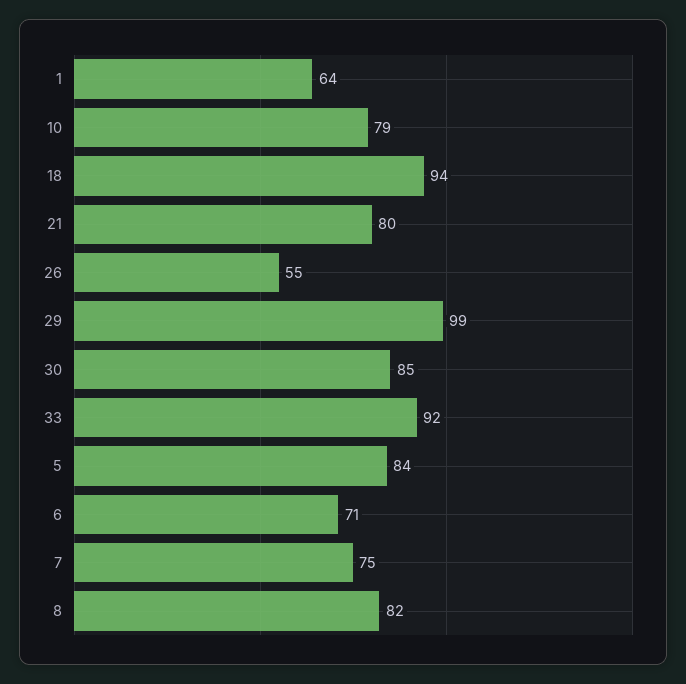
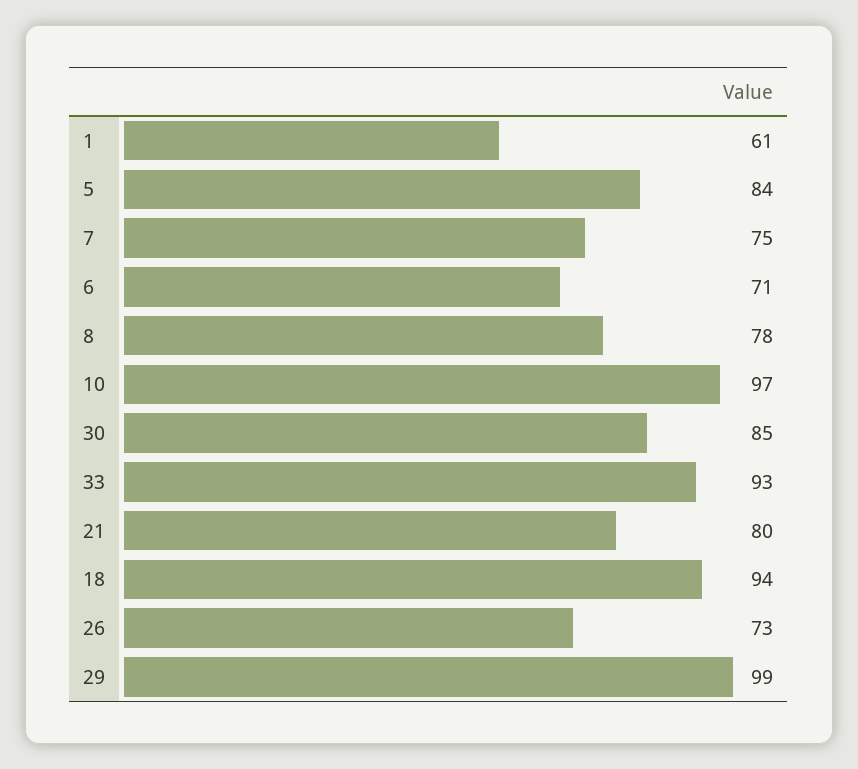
  {
-   "1": 64,
+   "1": 61,
-   "10": 79,
+   "10": 97,
    "18": 94,
    "21": 80,
-   "26": 55,
+   "26": 73,
    "29": 99,
    "30": 85,
-   "33": 92,
+   "33": 93,
    "5": 84,
    "6": 71,
    "7": 75,
-   "8": 82
+   "8": 78
  }

